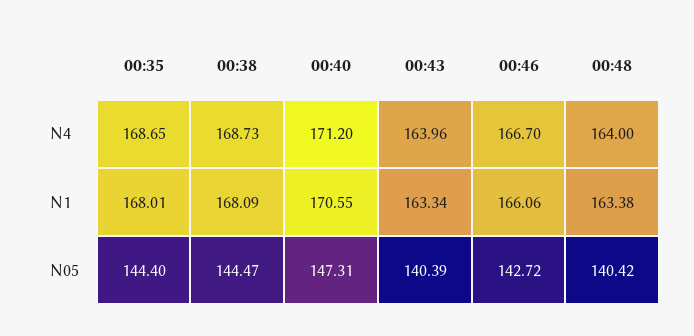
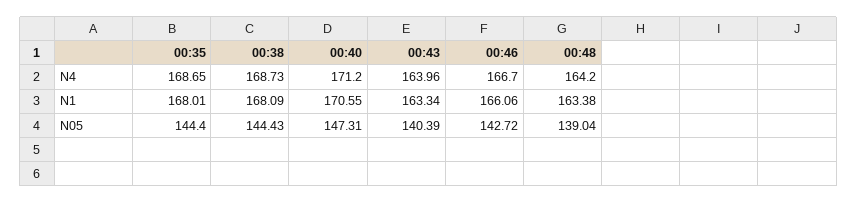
  {
    "00:35": {
      "N4": 168.65,
      "N1": 168.01,
      "N05": 144.4
    },
    "00:38": {
      "N4": 168.73,
      "N1": 168.09,
-     "N05": 144.47
+     "N05": 144.43
    },
    "00:40": {
      "N4": 171.2,
      "N1": 170.55,
      "N05": 147.31
    },
    "00:43": {
      "N4": 163.96,
      "N1": 163.34,
      "N05": 140.39
    },
    "00:46": {
      "N4": 166.7,
      "N1": 166.06,
      "N05": 142.72
    },
    "00:48": {
-     "N4": 164,
+     "N4": 164.2,
      "N1": 163.38,
-     "N05": 140.42
+     "N05": 139.04
    }
  }

